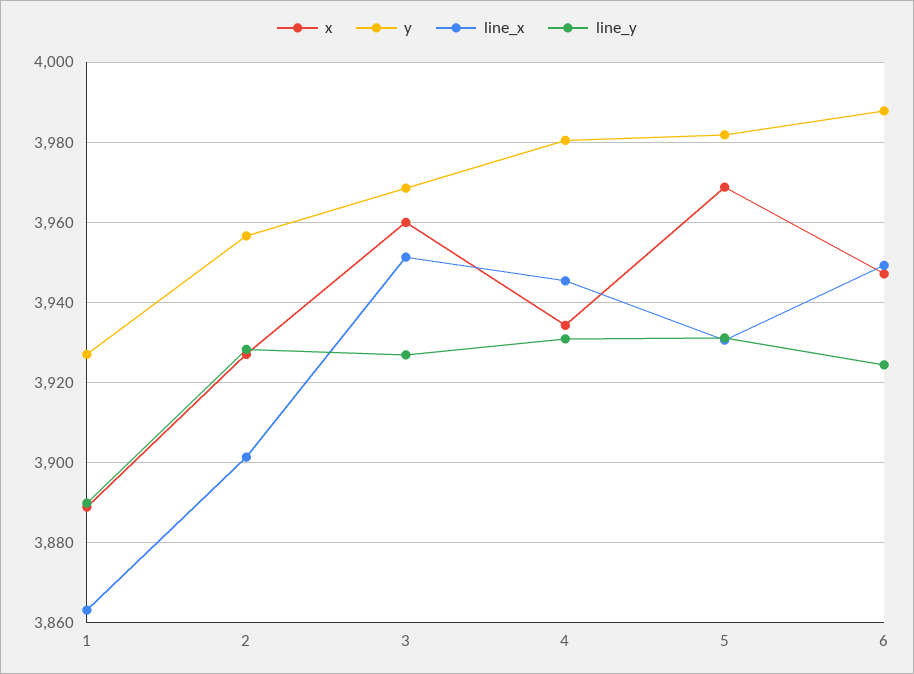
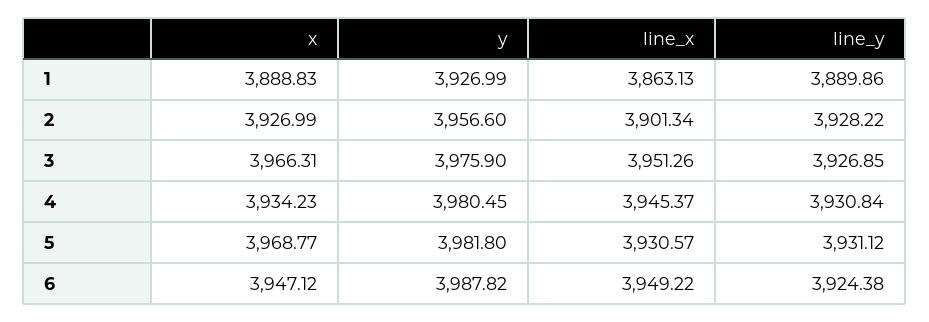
  {
    "x": {
      "1": 3888.83,
      "2": 3926.99,
-     "3": 3960,
+     "3": 3966.31,
      "4": 3934.23,
      "5": 3968.77,
      "6": 3947.12
    },
    "y": {
      "1": 3926.99,
      "2": 3956.6,
-     "3": 3968,
+     "3": 3975.9,
      "4": 3980.45,
      "5": 3981.8,
      "6": 3987.82
    },
    "line_x": {
      "1": 3863.13,
      "2": 3901.34,
      "3": 3951.26,
      "4": 3945.37,
      "5": 3930.57,
      "6": 3949.22
    },
    "line_y": {
      "1": 3889.86,
      "2": 3928.22,
      "3": 3926.85,
      "4": 3930.84,
      "5": 3931.12,
      "6": 3924.38
    }
  }

